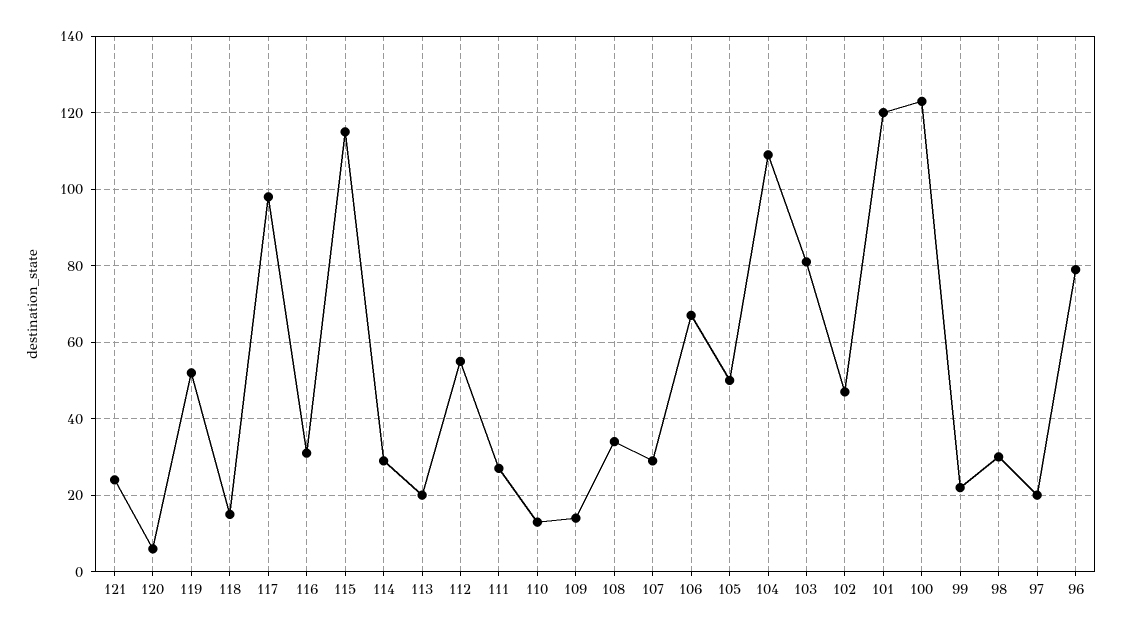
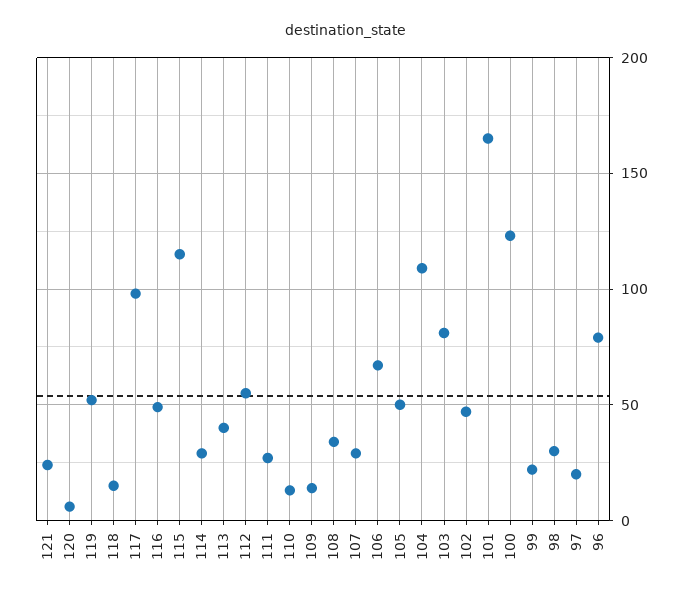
  {
    "121": 25,
    "120": 5,
    "119": 50,
    "118": 15,
    "117": 100,
-   "116": 30,
+   "116": 50,
    "115": 115,
    "114": 30,
-   "113": 20,
+   "113": 40,
    "112": 55,
    "111": 25,
    "110": 15,
    "109": 15,
    "108": 35,
    "107": 30,
    "106": 65,
    "105": 50,
    "104": 110,
    "103": 80,
    "102": 45,
-   "101": 120,
+   "101": 165,
    "100": 125,
    "99": 20,
    "98": 30,
    "97": 20,
    "96": 80
  }

